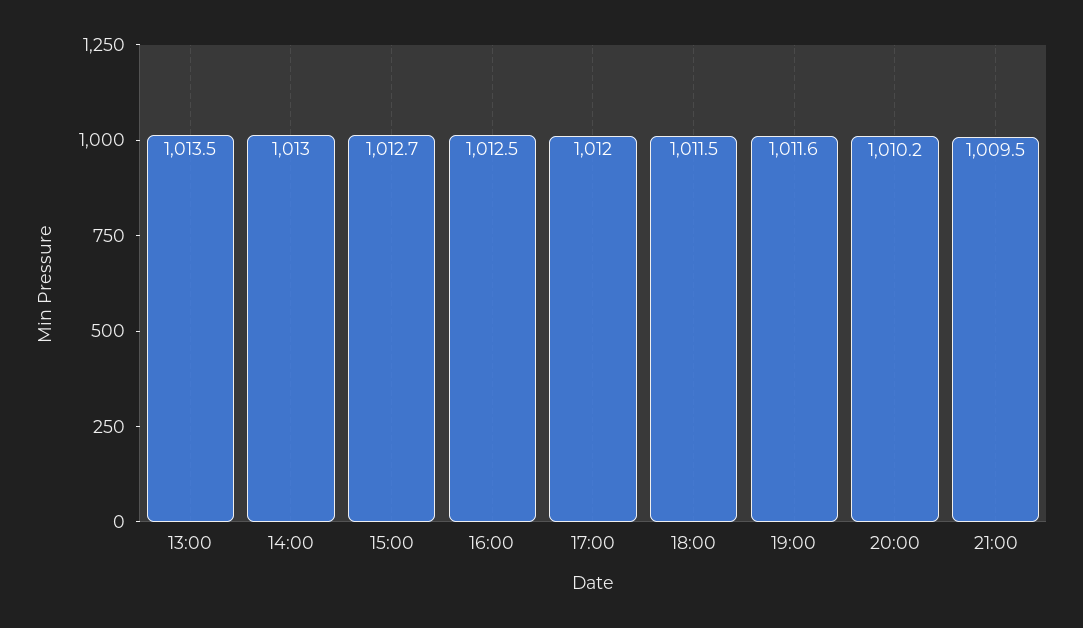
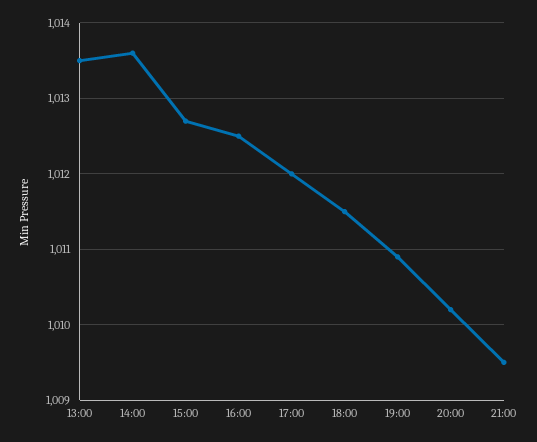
  {
    "13:00": 1013.5,
-   "14:00": 1013,
+   "14:00": 1013.6,
    "15:00": 1012.7,
    "16:00": 1012.5,
    "17:00": 1012,
    "18:00": 1011.5,
-   "19:00": 1011.6,
+   "19:00": 1010.9,
    "20:00": 1010.2,
    "21:00": 1009.5
  }

